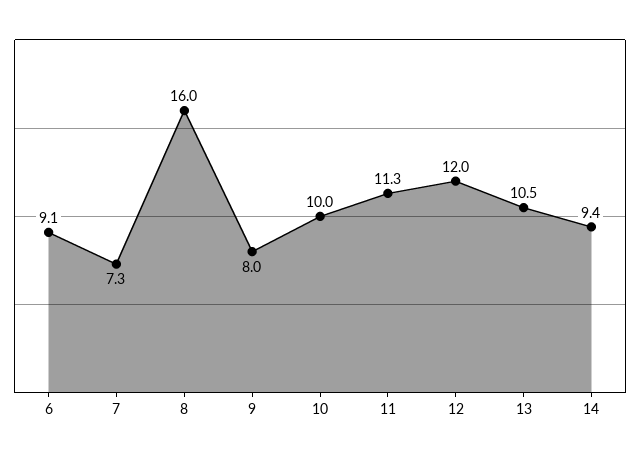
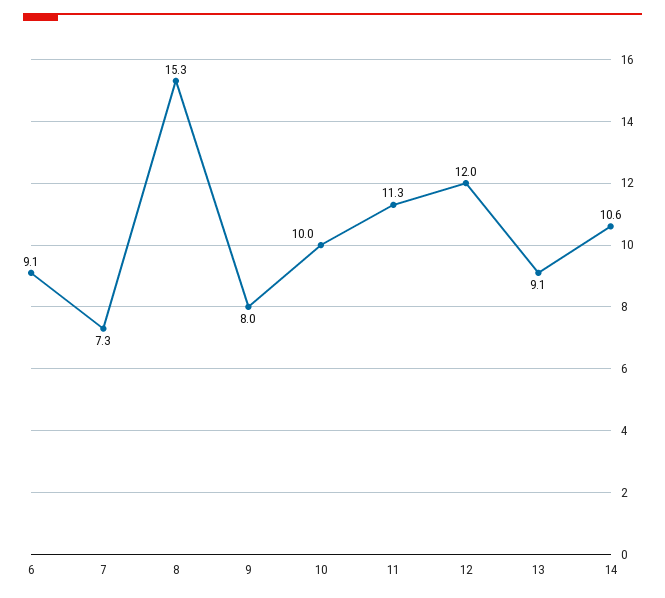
  {
    "6": 9.1,
    "7": 7.3,
-   "8": 16,
+   "8": 15.3,
    "9": 8,
    "10": 10,
    "11": 11.3,
    "12": 12,
-   "13": 10.5,
+   "13": 9.1,
-   "14": 9.4
+   "14": 10.6
  }

